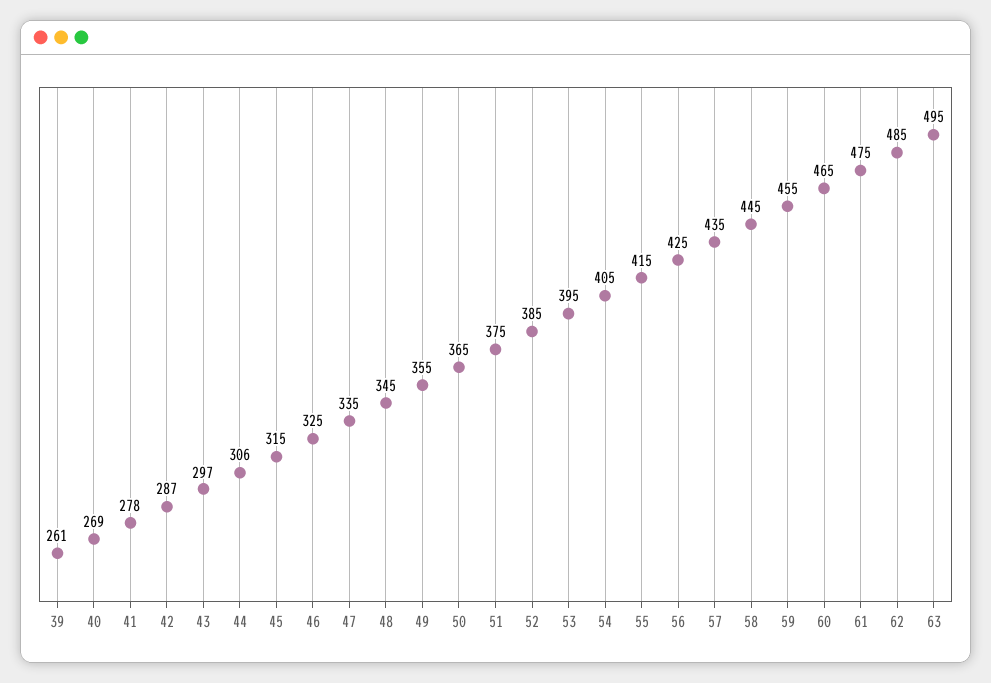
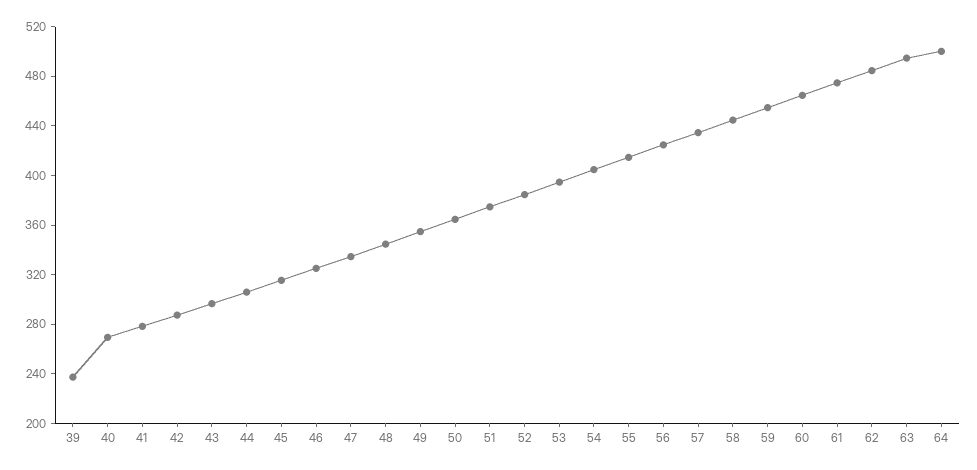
  {
-   "39": 261,
+   "39": 240,
    "40": 269,
    "41": 278,
    "42": 287,
    "43": 297,
    "44": 306,
    "45": 315,
    "46": 325,
    "47": 335,
    "48": 345,
    "49": 355,
    "50": 365,
    "51": 375,
    "52": 385,
    "53": 395,
    "54": 405,
    "55": 415,
    "56": 425,
    "57": 435,
    "58": 445,
    "59": 455,
    "60": 465,
    "61": 475,
    "62": 485,
-   "63": 495
+   "63": 495,
+   "64": 500
  }

